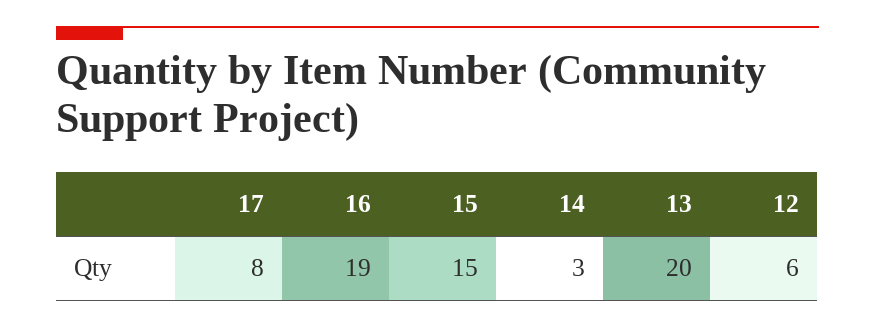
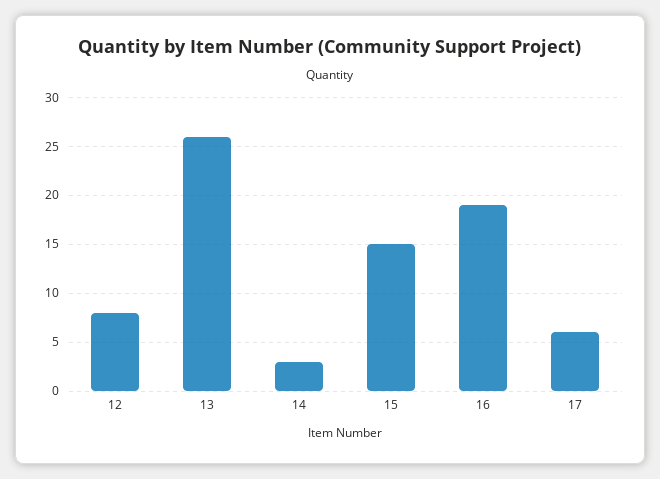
  {
-   "17": 8,
+   "17": 6,
    "16": 19,
    "15": 15,
    "14": 3,
-   "13": 20,
+   "13": 26,
-   "12": 6
+   "12": 8
  }

